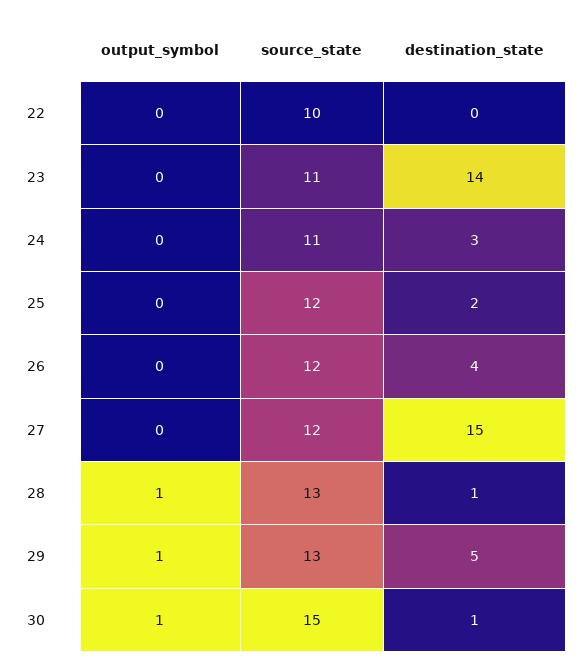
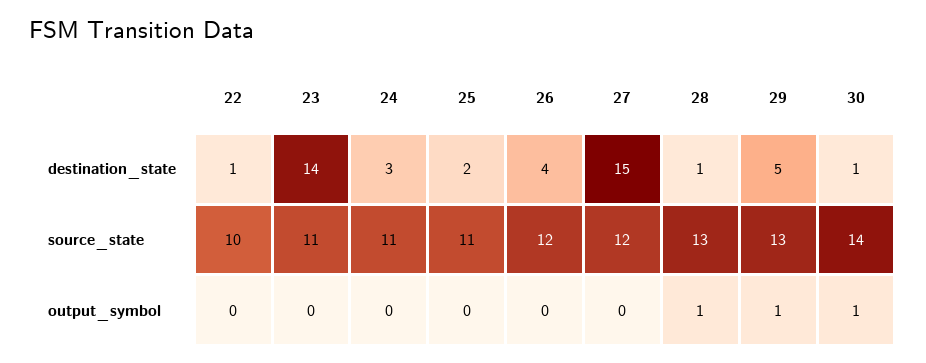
  {
    "output_symbol": {
      "22": 0,
      "23": 0,
      "24": 0,
      "25": 0,
      "26": 0,
      "27": 0,
      "28": 1,
      "29": 1,
      "30": 1
    },
    "source_state": {
      "22": 10,
      "23": 11,
      "24": 11,
-     "25": 12,
+     "25": 11,
      "26": 12,
      "27": 12,
      "28": 13,
      "29": 13,
-     "30": 15
+     "30": 14
    },
    "destination_state": {
-     "22": 0,
+     "22": 1,
      "23": 14,
      "24": 3,
      "25": 2,
      "26": 4,
      "27": 15,
      "28": 1,
      "29": 5,
      "30": 1
    }
  }

